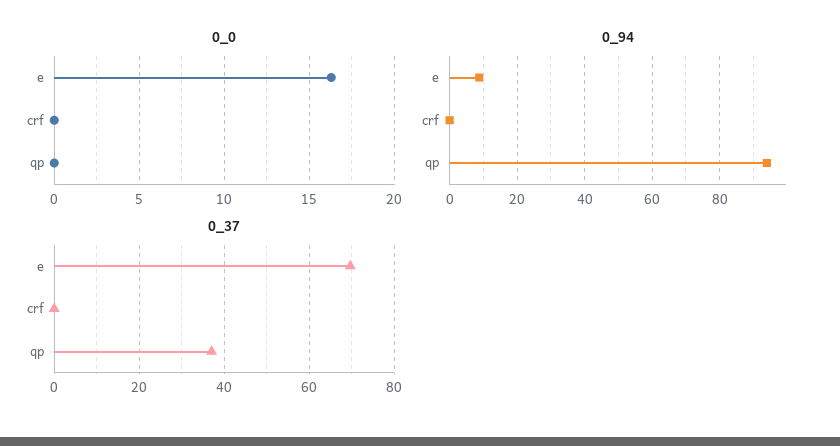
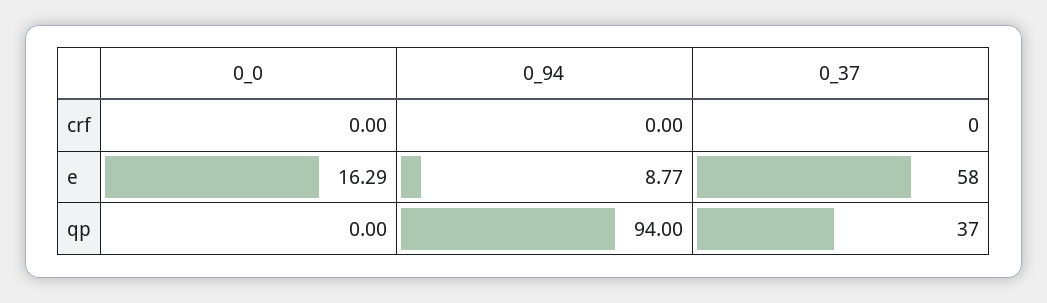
  {
    "0_0": {
      "e": 16.29,
      "crf": 0,
      "qp": 0
    },
    "0_94": {
      "e": 8.77,
      "crf": 0,
      "qp": 94
    },
    "0_37": {
-     "e": 70,
+     "e": 58,
      "crf": 0,
      "qp": 37
    }
  }

